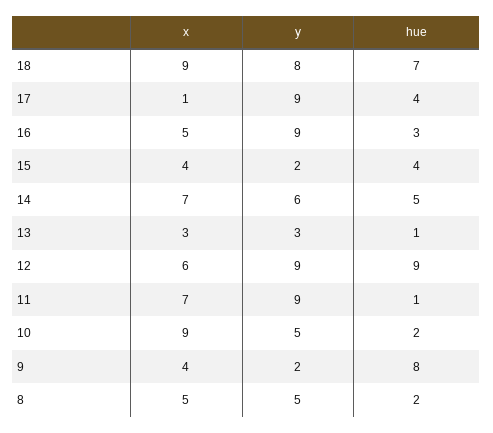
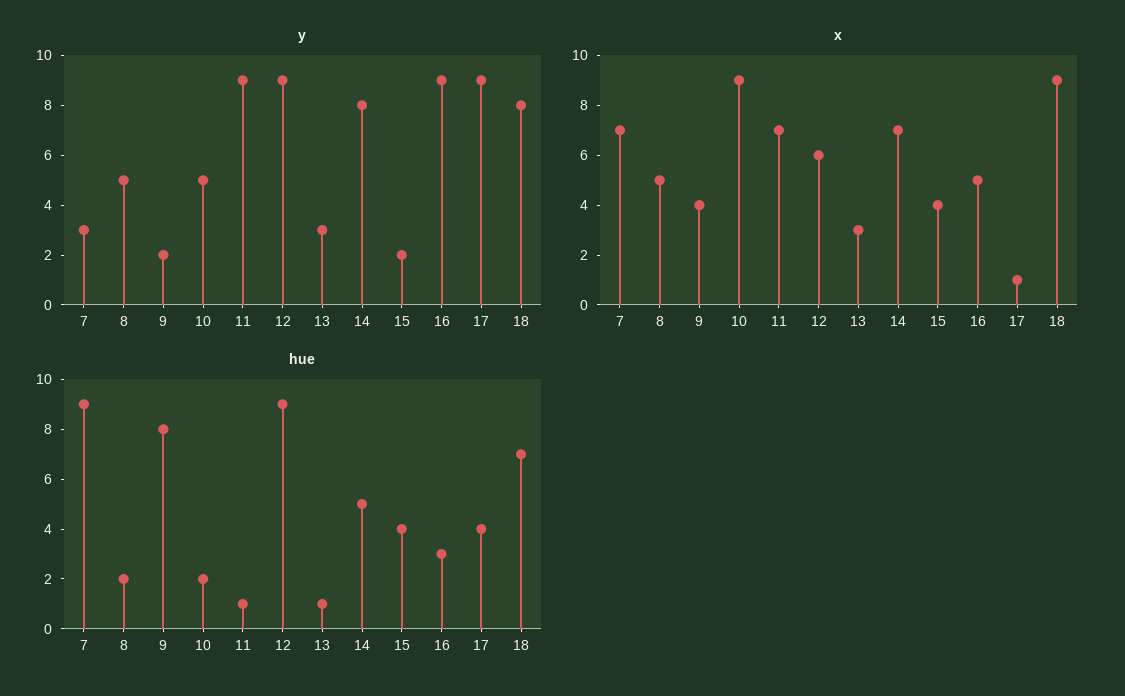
  {
    "x": {
      "18": 9,
      "17": 1,
      "16": 5,
      "15": 4,
      "14": 7,
      "13": 3,
      "12": 6,
      "11": 7,
      "10": 9,
      "9": 4,
-     "8": 5
+     "8": 5,
+     "7": 7
    },
    "y": {
      "18": 8,
      "17": 9,
      "16": 9,
      "15": 2,
-     "14": 6,
+     "14": 8,
      "13": 3,
      "12": 9,
      "11": 9,
      "10": 5,
      "9": 2,
-     "8": 5
+     "8": 5,
+     "7": 3
    },
    "hue": {
      "18": 7,
      "17": 4,
      "16": 3,
      "15": 4,
      "14": 5,
      "13": 1,
      "12": 9,
      "11": 1,
      "10": 2,
      "9": 8,
-     "8": 2
+     "8": 2,
+     "7": 9
    }
  }

